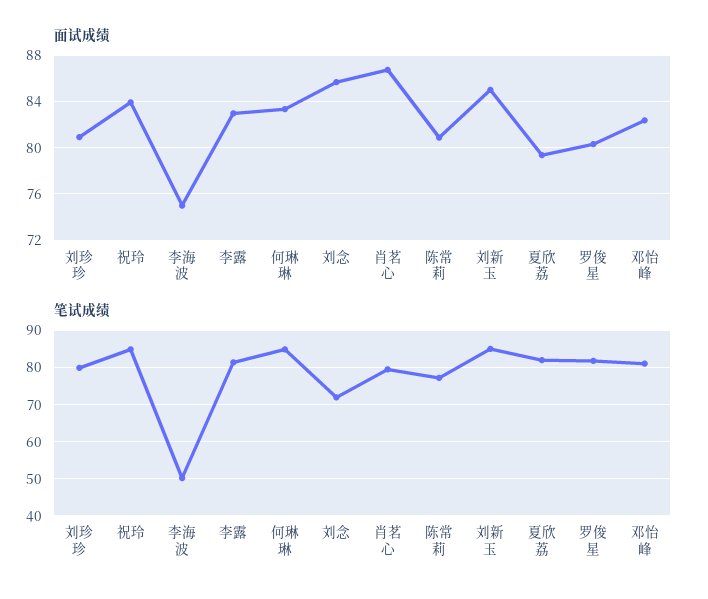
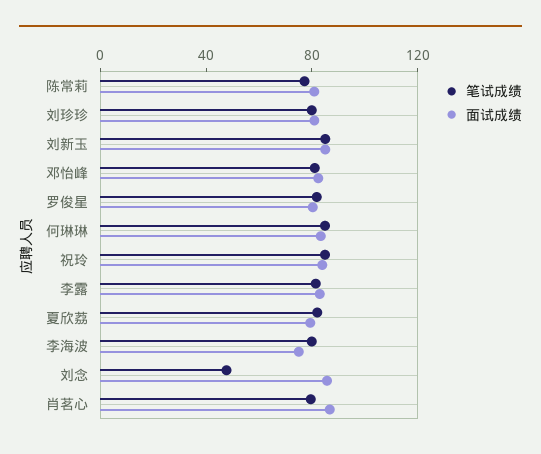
  {
    "面试成绩": {
      "刘珍珍": 81,
      "祝玲": 84,
      "李海波": 75,
      "李露": 83,
      "何琳琳": 83,
      "刘念": 86,
      "肖茗心": 87,
      "陈常莉": 81,
      "刘新玉": 85,
      "夏欣荔": 79,
      "罗俊星": 80,
      "邓怡峰": 82
    },
    "笔试成绩": {
      "刘珍珍": 80,
      "祝玲": 84,
-     "李海波": 50,
+     "李海波": 80,
      "李露": 82,
      "何琳琳": 84,
-     "刘念": 72,
+     "刘念": 50,
      "肖茗心": 80,
      "陈常莉": 78,
      "刘新玉": 86,
      "夏欣荔": 82,
      "罗俊星": 82,
      "邓怡峰": 82
    }
  }

